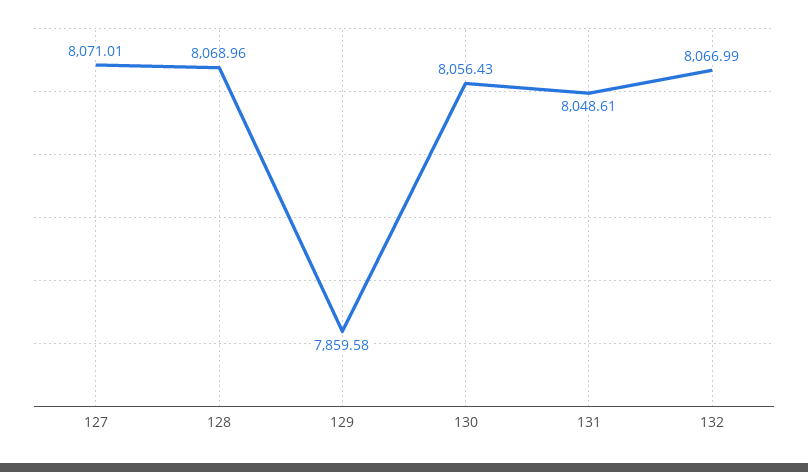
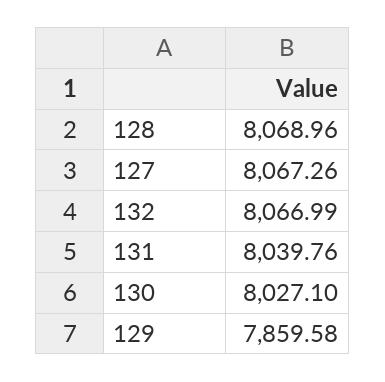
  {
-   "127": 8071.01,
+   "127": 8067.26,
    "128": 8068.96,
    "129": 7859.58,
-   "130": 8056.43,
+   "130": 8027.1,
-   "131": 8048.61,
+   "131": 8039.76,
    "132": 8066.99
  }

